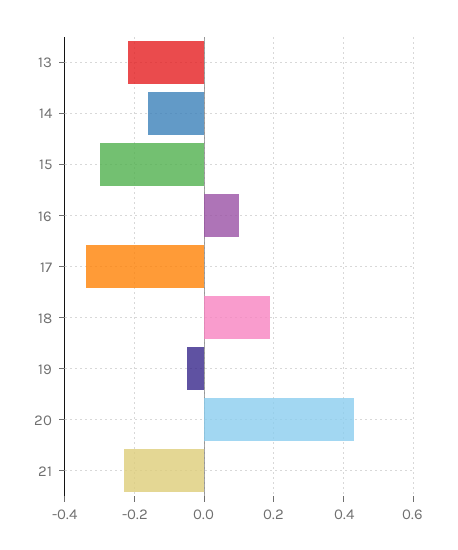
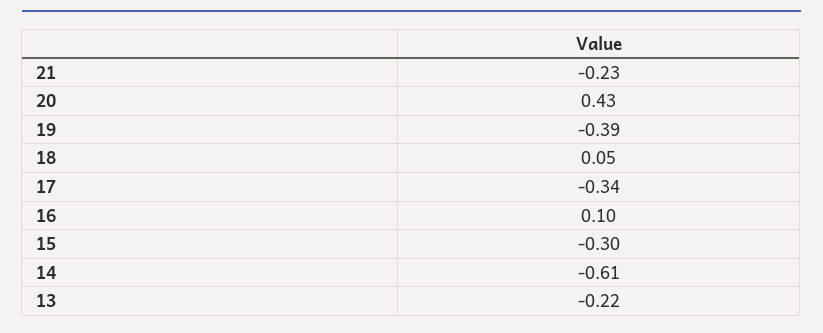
  {
    "13": -0.22,
-   "14": -0.15,
+   "14": -0.61,
    "15": -0.3,
    "16": 0.1,
    "17": -0.34,
-   "18": 0.2,
+   "18": 0.05,
-   "19": -0.05,
+   "19": -0.39,
    "20": 0.43,
    "21": -0.23
  }

